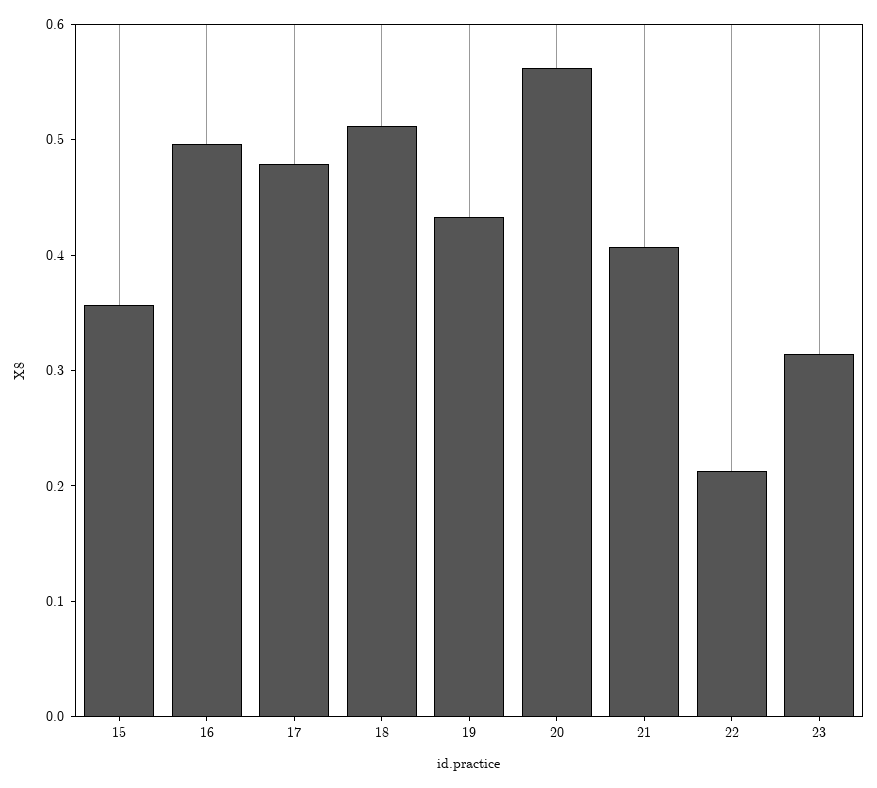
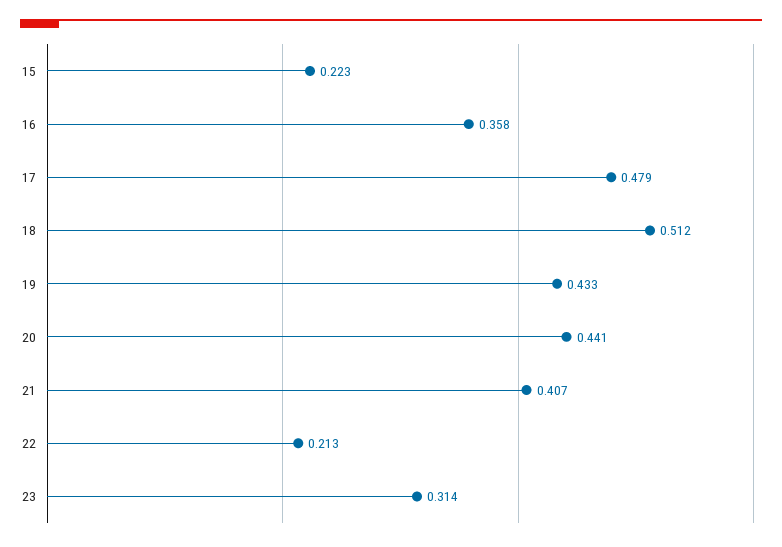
  {
-   "15": 0.36,
+   "15": 0.223,
-   "16": 0.5,
+   "16": 0.358,
    "17": 0.479,
    "18": 0.512,
    "19": 0.433,
-   "20": 0.56,
+   "20": 0.441,
    "21": 0.407,
    "22": 0.213,
    "23": 0.314
  }

